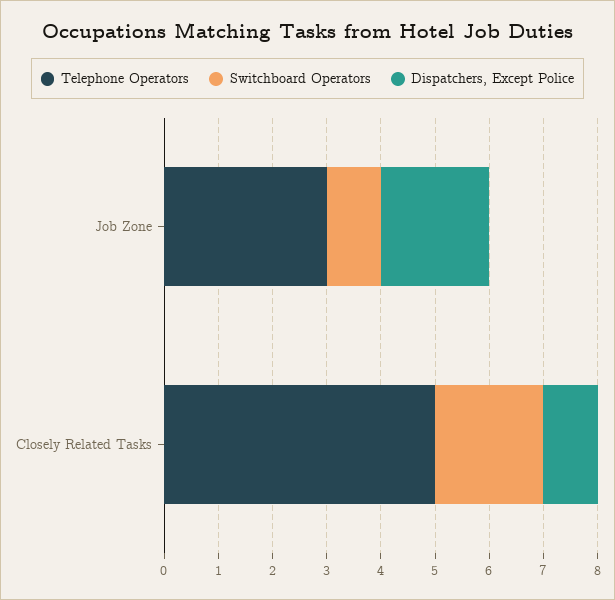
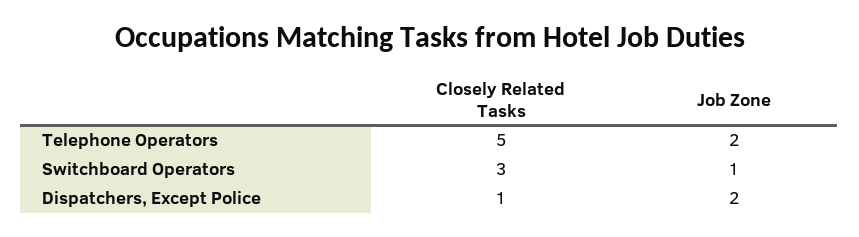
  {
    "Telephone Operators": {
-     "Job Zone": 3,
+     "Job Zone": 2,
      "Closely Related Tasks": 5
    },
    "Switchboard Operators": {
      "Job Zone": 1,
-     "Closely Related Tasks": 2
+     "Closely Related Tasks": 3
    },
    "Dispatchers, Except Police": {
      "Job Zone": 2,
      "Closely Related Tasks": 1
    }
  }

